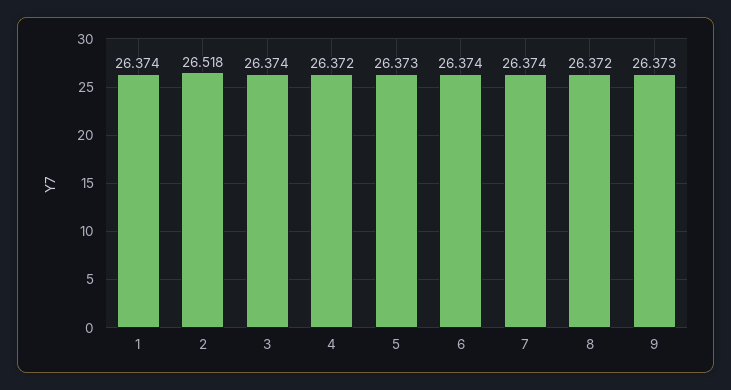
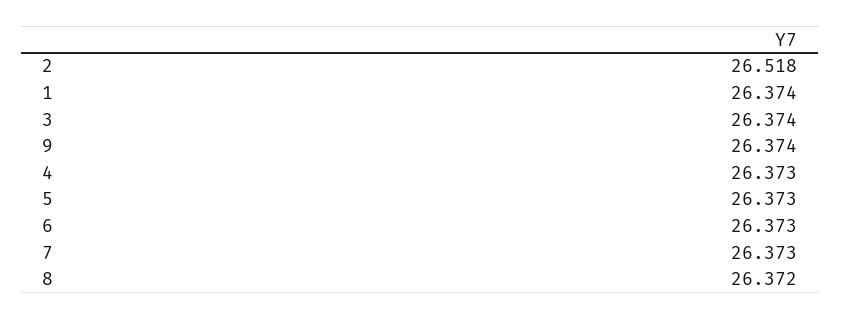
  {
    "1": 26.374,
    "2": 26.518,
    "3": 26.374,
-   "4": 26.372,
+   "4": 26.373,
    "5": 26.373,
-   "6": 26.374,
+   "6": 26.373,
-   "7": 26.374,
+   "7": 26.373,
    "8": 26.372,
-   "9": 26.373
+   "9": 26.374
  }

